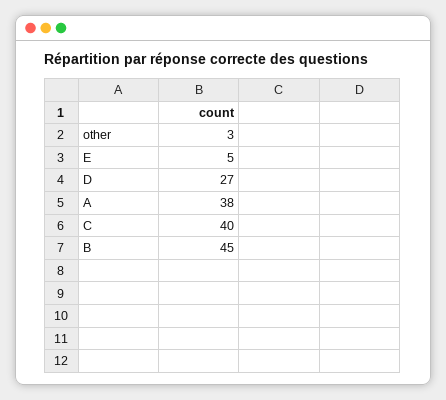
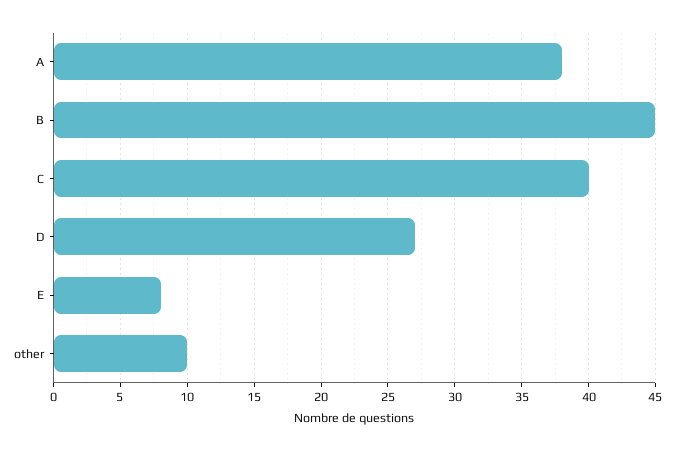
  {
-   "other": 3,
+   "other": 10,
-   "E": 5,
+   "E": 8,
    "D": 27,
    "A": 38,
    "C": 40,
    "B": 45
  }

